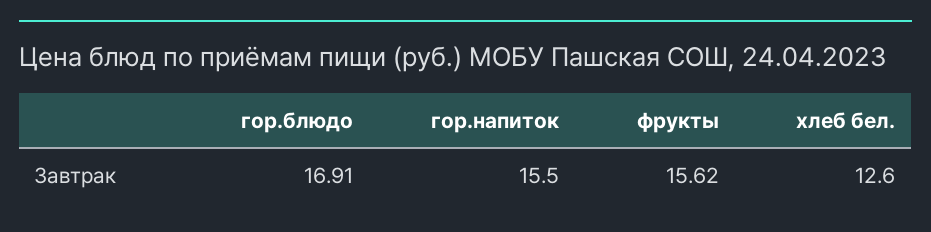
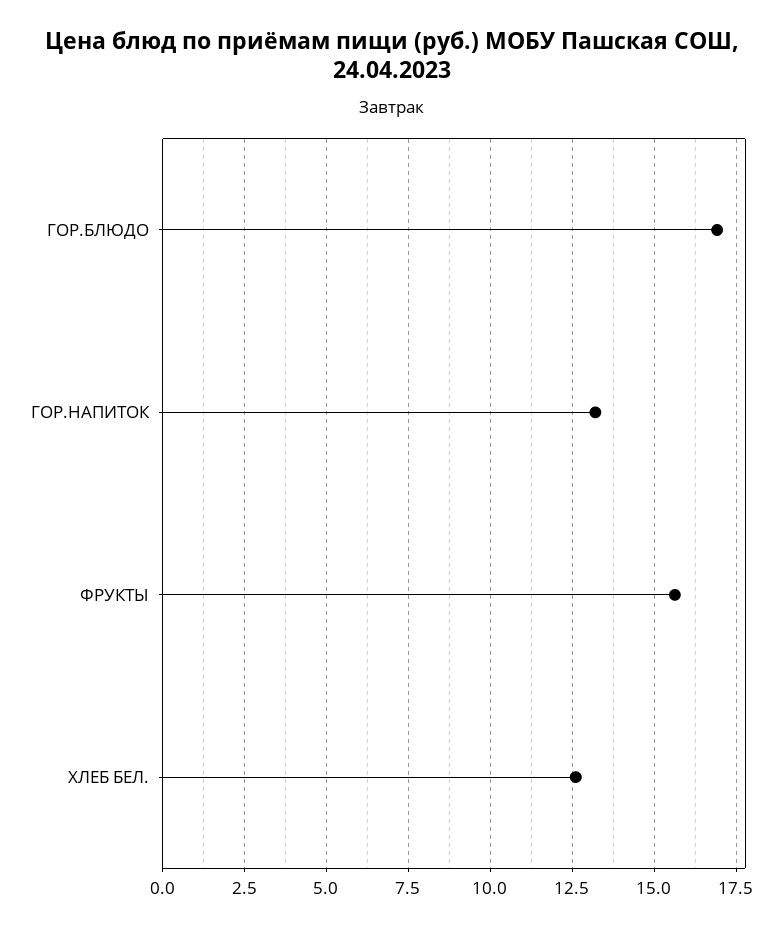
  {
    "гор.блюдо": 16.91,
-   "гор.напиток": 15.5,
+   "гор.напиток": 13.25,
    "фрукты": 15.62,
    "хлеб бел.": 12.6
  }

